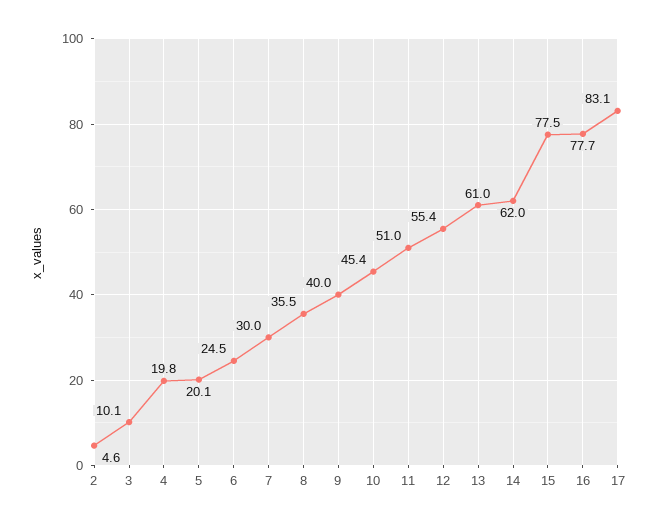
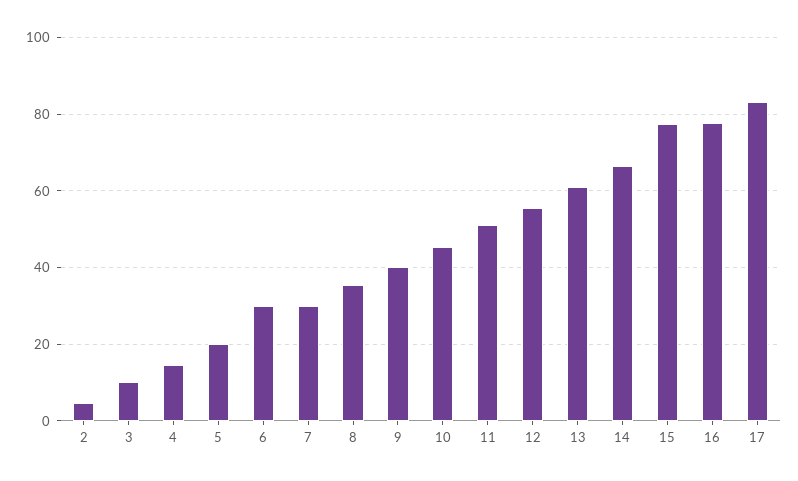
  {
    "2": 4.6,
    "3": 10.1,
-   "4": 19.8,
+   "4": 14,
    "5": 20.1,
-   "6": 24.5,
+   "6": 30,
    "7": 30,
    "8": 35.5,
    "9": 40,
    "10": 45.4,
    "11": 51,
    "12": 55.4,
    "13": 61,
-   "14": 62,
+   "14": 66,
    "15": 77.5,
    "16": 77.7,
    "17": 83.1
  }

